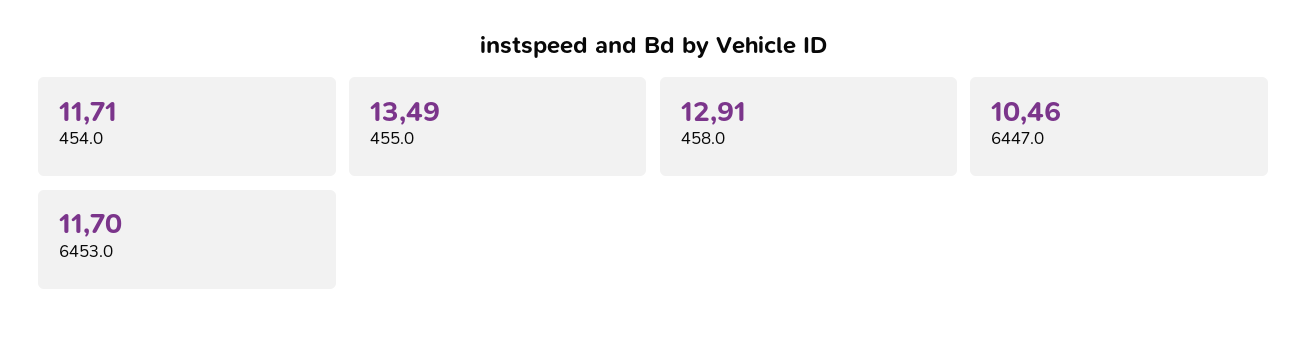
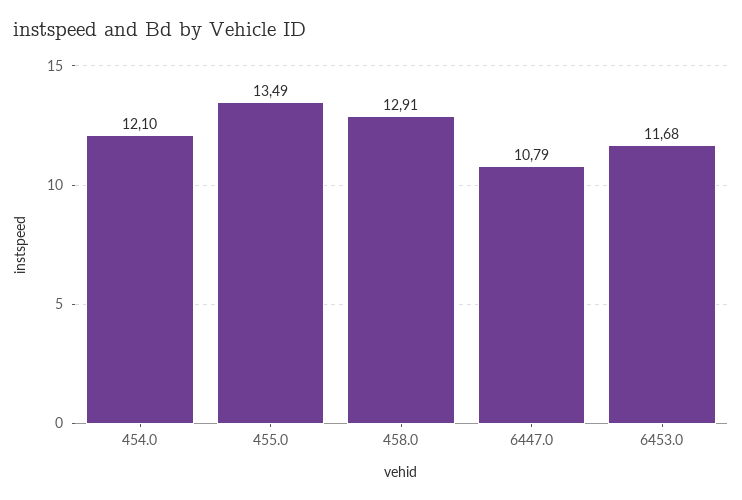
  {
-   "454.0": 11.71,
+   "454.0": 12.1,
    "455.0": 13.49,
    "458.0": 12.91,
-   "6447.0": 10.46,
+   "6447.0": 10.79,
-   "6453.0": 11.7
+   "6453.0": 11.68
  }

